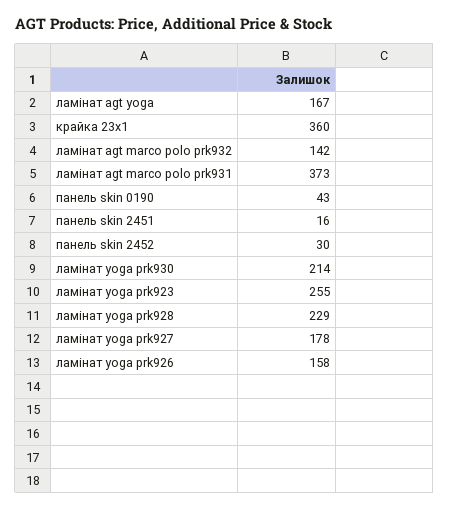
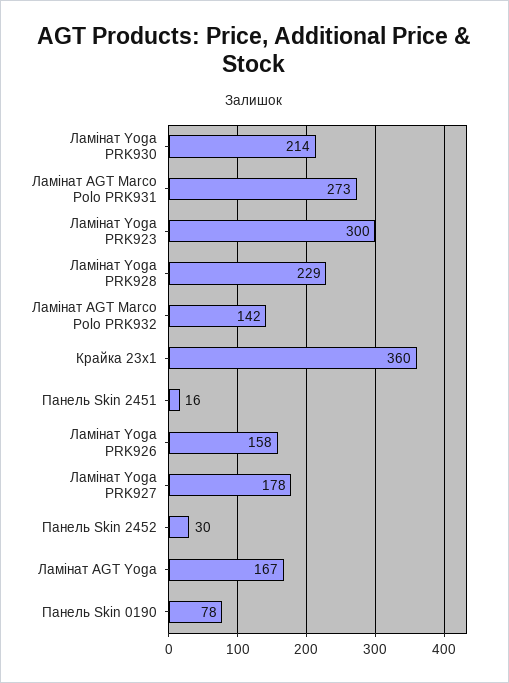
  {
    "ламінат agt yoga": 167,
    "крайка 23x1": 360,
    "ламінат agt marco polo prk932": 142,
-   "ламінат agt marco polo prk931": 373,
+   "ламінат agt marco polo prk931": 273,
-   "панель skin 0190": 43,
+   "панель skin 0190": 78,
    "панель skin 2451": 16,
    "панель skin 2452": 30,
    "ламінат yoga prk930": 214,
-   "ламінат yoga prk923": 255,
+   "ламінат yoga prk923": 300,
    "ламінат yoga prk928": 229,
    "ламінат yoga prk927": 178,
    "ламінат yoga prk926": 158
  }

